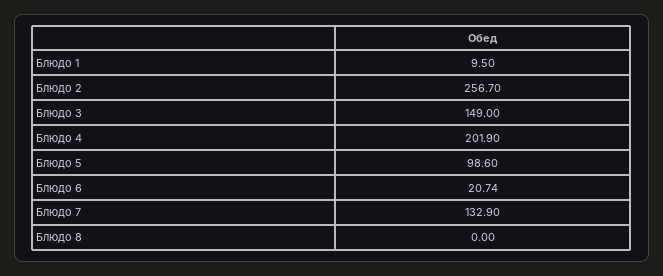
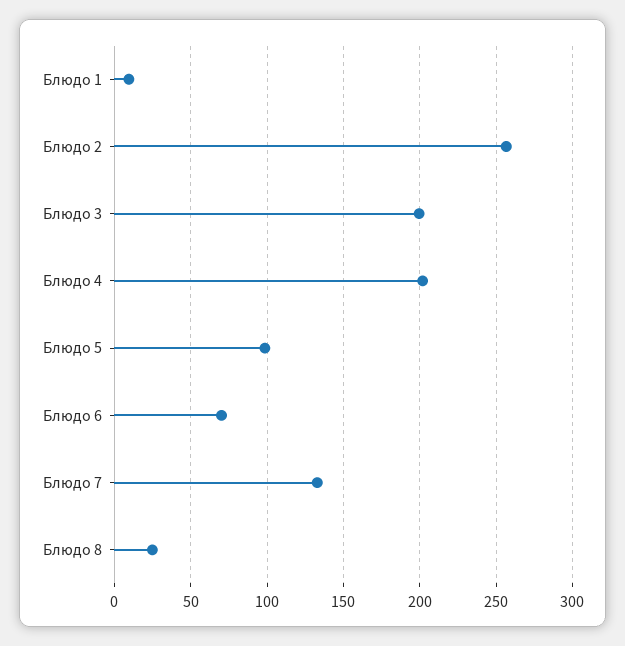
  {
    "Блюдо 1": 9.5,
    "Блюдо 2": 256.7,
-   "Блюдо 3": 149,
+   "Блюдо 3": 200,
    "Блюдо 4": 201.9,
    "Блюдо 5": 98.6,
-   "Блюдо 6": 20.74,
+   "Блюдо 6": 70,
    "Блюдо 7": 132.9,
-   "Блюдо 8": 0
+   "Блюдо 8": 25
  }

